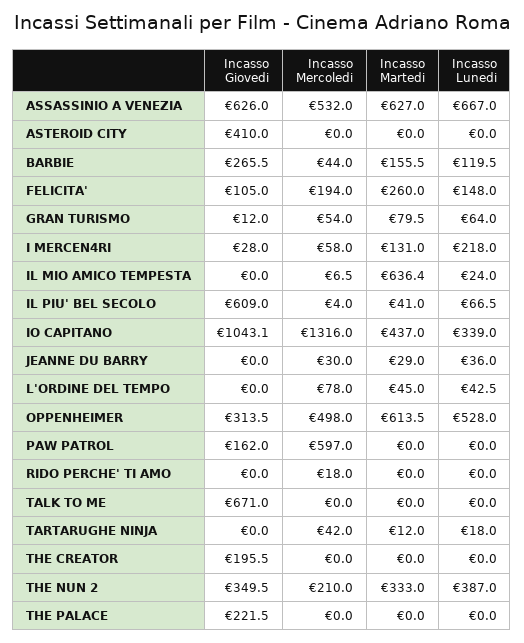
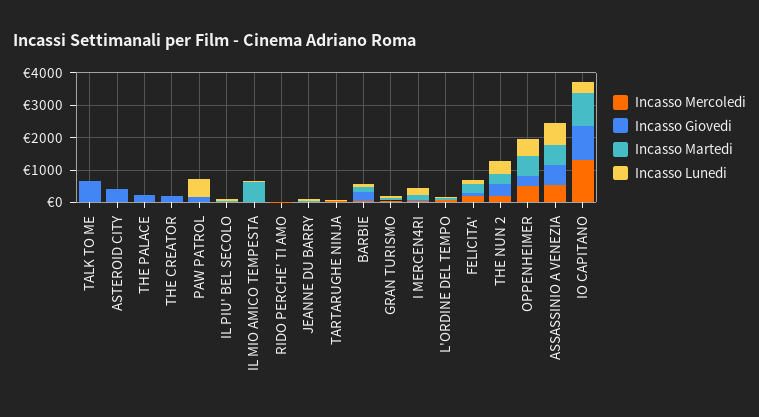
  {
    "Incasso Giovedi": {
      "ASSASSINIO A VENEZIA": 626,
      "ASTEROID CITY": 410,
      "BARBIE": 265.5,
      "FELICITA'": 105,
      "GRAN TURISMO": 12,
      "I MERCEN4RI": 28,
      "IL MIO AMICO TEMPESTA": 0,
-     "IL PIU' BEL SECOLO": 609,
+     "IL PIU' BEL SECOLO": 0,
      "IO CAPITANO": 1043.1,
      "JEANNE DU BARRY": 0,
      "L'ORDINE DEL TEMPO": 0,
      "OPPENHEIMER": 313.5,
      "PAW PATROL": 162,
      "RIDO PERCHE' TI AMO": 0,
      "TALK TO ME": 671,
      "TARTARUGHE NINJA": 0,
      "THE CREATOR": 195.5,
      "THE NUN 2": 349.5,
      "THE PALACE": 221.5
    },
    "Incasso Mercoledi": {
      "ASSASSINIO A VENEZIA": 532,
      "ASTEROID CITY": 0,
      "BARBIE": 44,
      "FELICITA'": 194,
      "GRAN TURISMO": 54,
      "I MERCEN4RI": 58,
      "IL MIO AMICO TEMPESTA": 6.5,
      "IL PIU' BEL SECOLO": 4,
      "IO CAPITANO": 1316,
      "JEANNE DU BARRY": 30,
      "L'ORDINE DEL TEMPO": 78,
      "OPPENHEIMER": 498,
-     "PAW PATROL": 597,
+     "PAW PATROL": 0,
      "RIDO PERCHE' TI AMO": 18,
      "TALK TO ME": 0,
      "TARTARUGHE NINJA": 42,
      "THE CREATOR": 0,
      "THE NUN 2": 210,
      "THE PALACE": 0
    },
    "Incasso Martedi": {
      "ASSASSINIO A VENEZIA": 627,
      "ASTEROID CITY": 0,
      "BARBIE": 155.5,
      "FELICITA'": 260,
      "GRAN TURISMO": 79.5,
      "I MERCEN4RI": 131,
      "IL MIO AMICO TEMPESTA": 636.4,
      "IL PIU' BEL SECOLO": 41,
-     "IO CAPITANO": 437,
+     "IO CAPITANO": 1000,
      "JEANNE DU BARRY": 29,
      "L'ORDINE DEL TEMPO": 45,
      "OPPENHEIMER": 613.5,
      "PAW PATROL": 0,
      "RIDO PERCHE' TI AMO": 0,
      "TALK TO ME": 0,
      "TARTARUGHE NINJA": 12,
      "THE CREATOR": 0,
      "THE NUN 2": 333,
      "THE PALACE": 0
    },
    "Incasso Lunedi": {
      "ASSASSINIO A VENEZIA": 667,
      "ASTEROID CITY": 0,
      "BARBIE": 119.5,
      "FELICITA'": 148,
      "GRAN TURISMO": 64,
      "I MERCEN4RI": 218,
      "IL MIO AMICO TEMPESTA": 24,
      "IL PIU' BEL SECOLO": 66.5,
      "IO CAPITANO": 339,
      "JEANNE DU BARRY": 36,
      "L'ORDINE DEL TEMPO": 42.5,
      "OPPENHEIMER": 528,
-     "PAW PATROL": 0,
+     "PAW PATROL": 500,
      "RIDO PERCHE' TI AMO": 0,
      "TALK TO ME": 0,
      "TARTARUGHE NINJA": 18,
      "THE CREATOR": 0,
      "THE NUN 2": 387,
      "THE PALACE": 0
    }
  }

